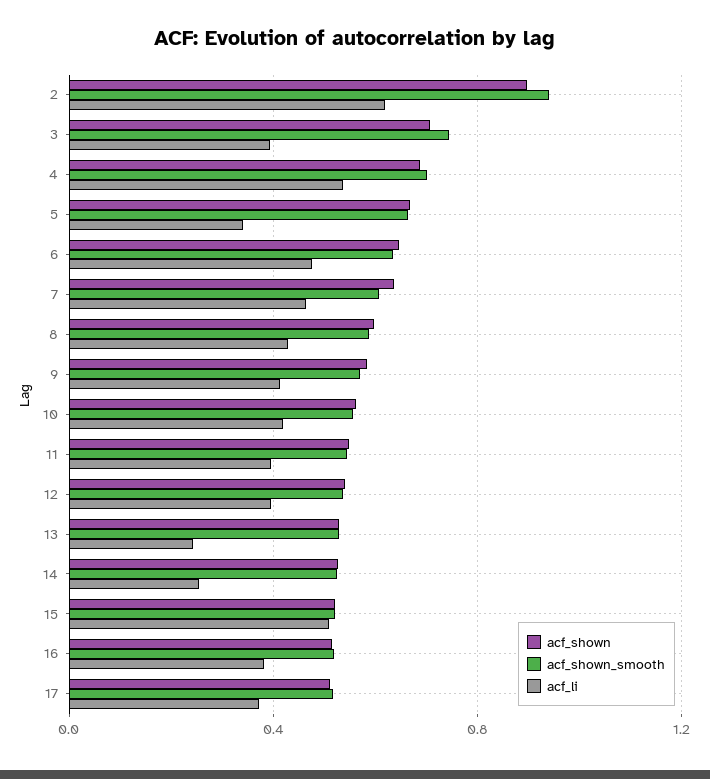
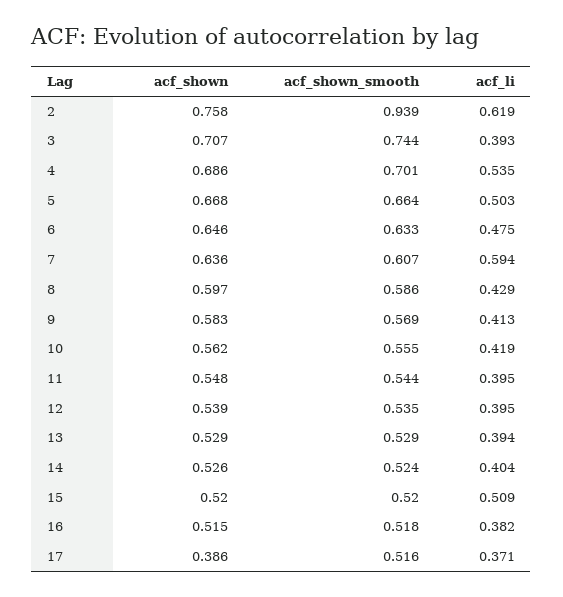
  {
    "acf_shown": {
-     "2": 0.9,
+     "2": 0.758,
      "3": 0.707,
      "4": 0.686,
      "5": 0.668,
      "6": 0.646,
      "7": 0.636,
      "8": 0.597,
      "9": 0.583,
      "10": 0.562,
      "11": 0.548,
      "12": 0.539,
      "13": 0.529,
      "14": 0.526,
      "15": 0.52,
      "16": 0.515,
-     "17": 0.5
+     "17": 0.386
    },
    "acf_shown_smooth": {
      "2": 0.939,
      "3": 0.744,
      "4": 0.701,
      "5": 0.664,
      "6": 0.633,
      "7": 0.607,
      "8": 0.586,
      "9": 0.569,
      "10": 0.555,
      "11": 0.544,
      "12": 0.535,
      "13": 0.529,
      "14": 0.524,
      "15": 0.52,
      "16": 0.518,
      "17": 0.516
    },
    "acf_li": {
      "2": 0.619,
      "3": 0.393,
      "4": 0.535,
-     "5": 0.35,
+     "5": 0.503,
      "6": 0.475,
-     "7": 0.45,
+     "7": 0.594,
      "8": 0.429,
      "9": 0.413,
      "10": 0.419,
      "11": 0.395,
      "12": 0.395,
-     "13": 0.25,
+     "13": 0.394,
-     "14": 0.25,
+     "14": 0.404,
      "15": 0.509,
      "16": 0.382,
      "17": 0.371
    }
  }

